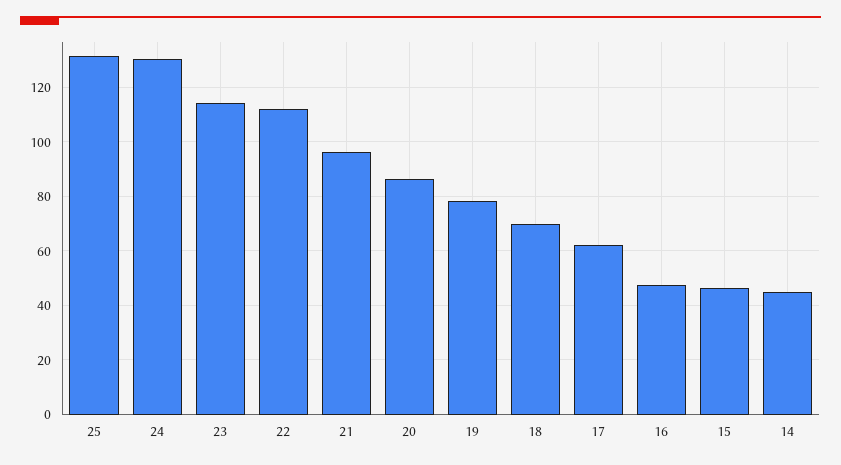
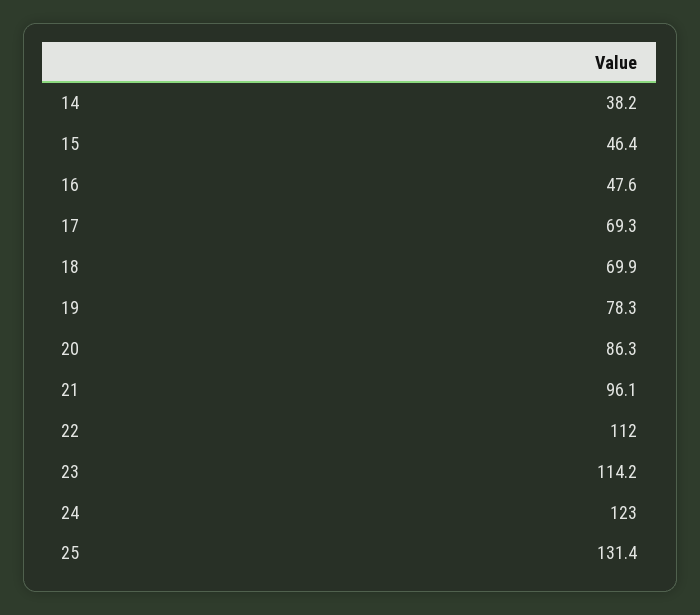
  {
    "25": 131.4,
-   "24": 130,
+   "24": 123,
    "23": 114.2,
    "22": 112,
    "21": 96.1,
    "20": 86.3,
    "19": 78.3,
    "18": 69.9,
-   "17": 62.5,
+   "17": 69.3,
    "16": 47.6,
    "15": 46.4,
-   "14": 45
+   "14": 38.2
  }

